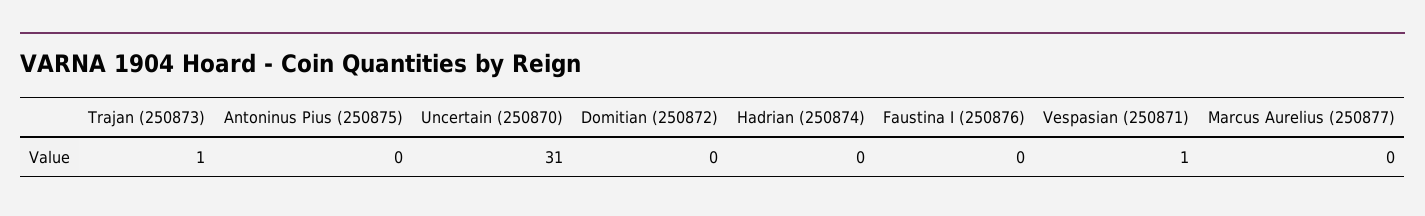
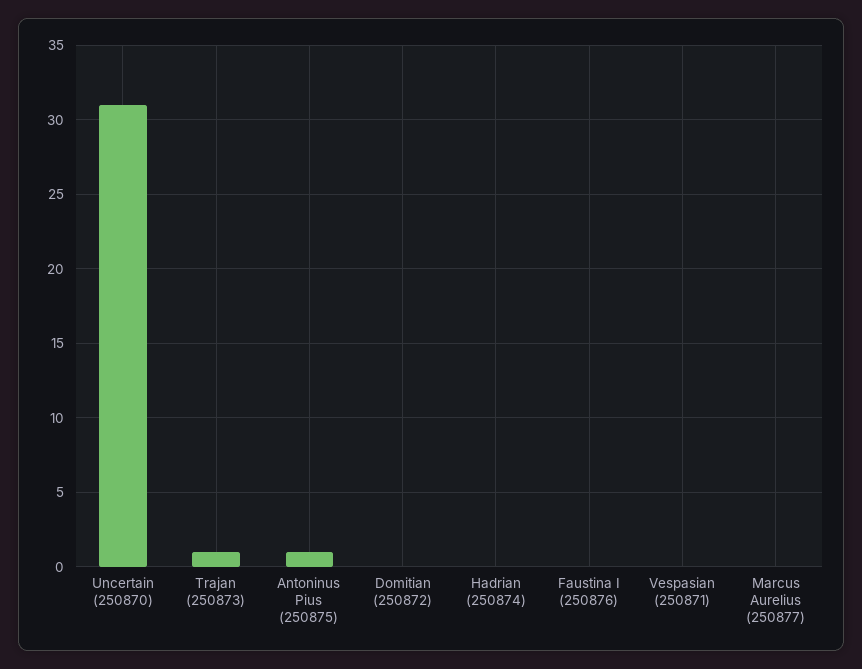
  {
    "Trajan (250873)": 1,
-   "Antoninus Pius (250875)": 0,
+   "Antoninus Pius (250875)": 1,
    "Uncertain (250870)": 31,
    "Domitian (250872)": 0,
    "Hadrian (250874)": 0,
    "Faustina I (250876)": 0,
-   "Vespasian (250871)": 1,
+   "Vespasian (250871)": 0,
    "Marcus Aurelius (250877)": 0
  }

